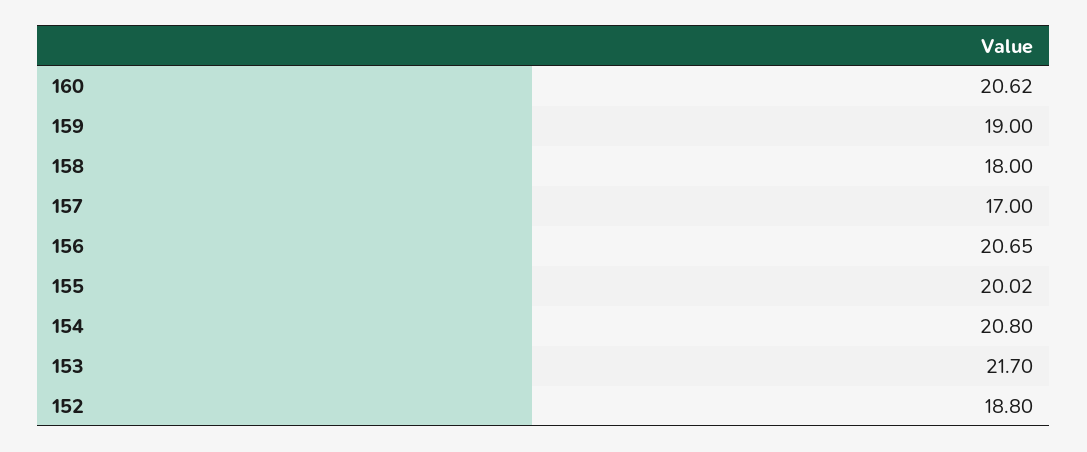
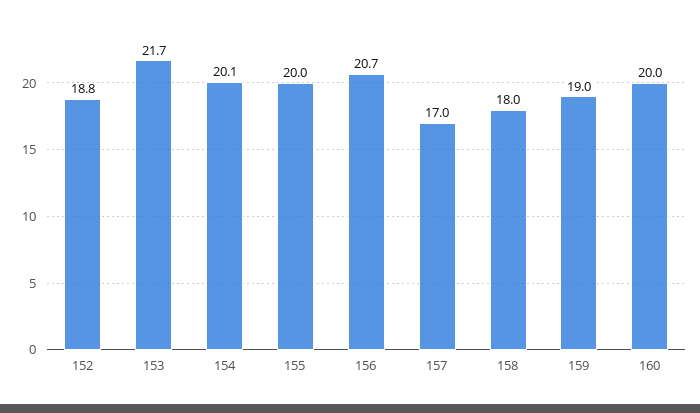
  {
-   "160": 20.62,
+   "160": 20,
    "159": 19,
    "158": 18,
    "157": 17,
    "156": 20.65,
    "155": 20.02,
-   "154": 20.8,
+   "154": 20.1,
    "153": 21.7,
    "152": 18.8
  }

